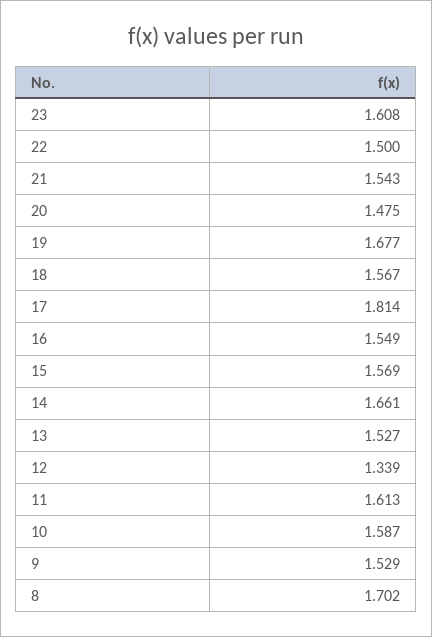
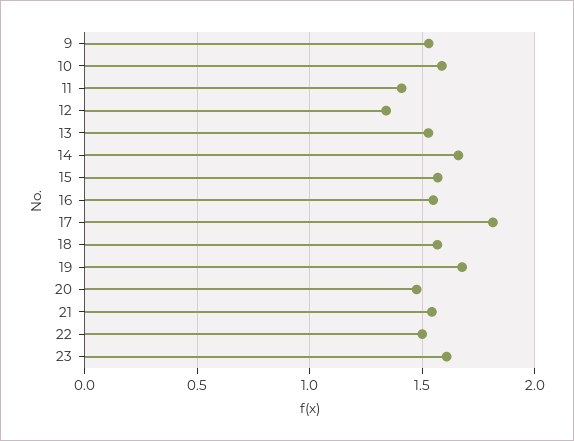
  {
    "23": 1.608,
    "22": 1.5,
    "21": 1.543,
    "20": 1.475,
    "19": 1.677,
    "18": 1.567,
    "17": 1.814,
    "16": 1.549,
    "15": 1.569,
    "14": 1.661,
    "13": 1.527,
    "12": 1.339,
-   "11": 1.613,
+   "11": 1.4,
    "10": 1.587,
-   "9": 1.529,
+   "9": 1.529
-   "8": 1.702
  }

